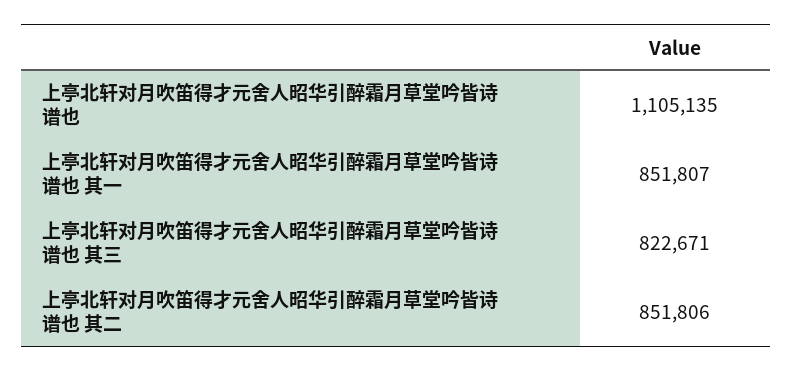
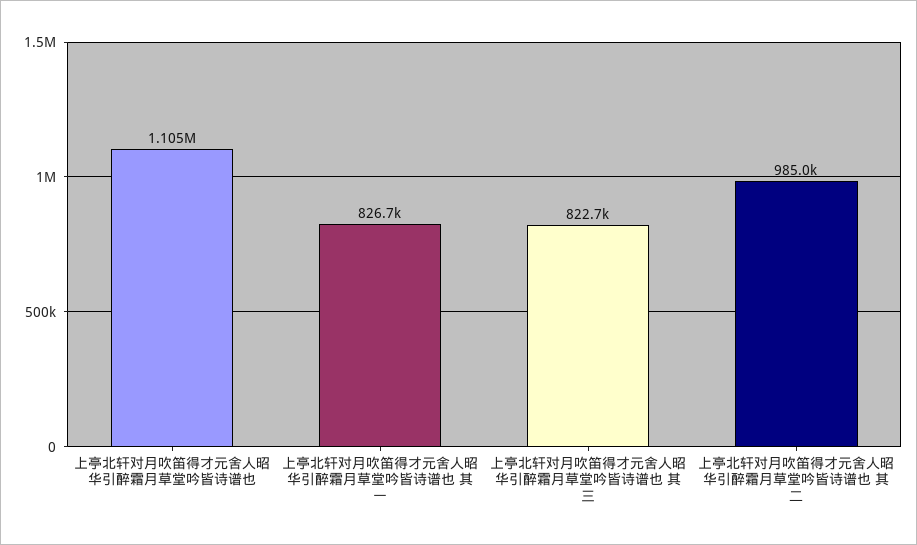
  {
    "上亭北轩对月吹笛得才元舍人昭华引醉霜月草堂吟皆诗谱也": 1105135,
-   "上亭北轩对月吹笛得才元舍人昭华引醉霜月草堂吟皆诗谱也 其一": 851807,
+   "上亭北轩对月吹笛得才元舍人昭华引醉霜月草堂吟皆诗谱也 其一": 826700,
    "上亭北轩对月吹笛得才元舍人昭华引醉霜月草堂吟皆诗谱也 其三": 822671,
-   "上亭北轩对月吹笛得才元舍人昭华引醉霜月草堂吟皆诗谱也 其二": 851806
+   "上亭北轩对月吹笛得才元舍人昭华引醉霜月草堂吟皆诗谱也 其二": 985000
  }

